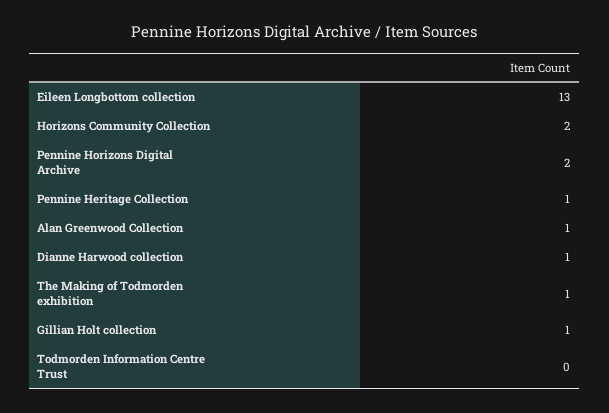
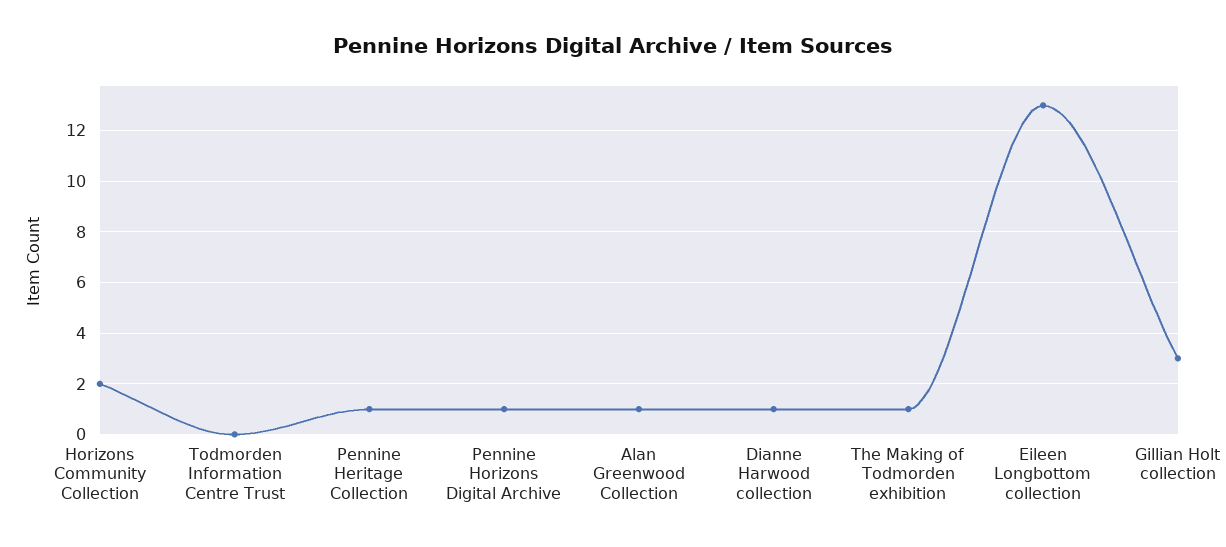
  {
    "Eileen Longbottom collection": 13,
    "Horizons Community Collection": 2,
-   "Pennine Horizons Digital Archive": 2,
+   "Pennine Horizons Digital Archive": 1,
    "Pennine Heritage Collection": 1,
    "Alan Greenwood Collection": 1,
    "Dianne Harwood collection": 1,
    "The Making of Todmorden exhibition": 1,
-   "Gillian Holt collection": 1,
+   "Gillian Holt collection": 3,
    "Todmorden Information Centre Trust": 0
  }

